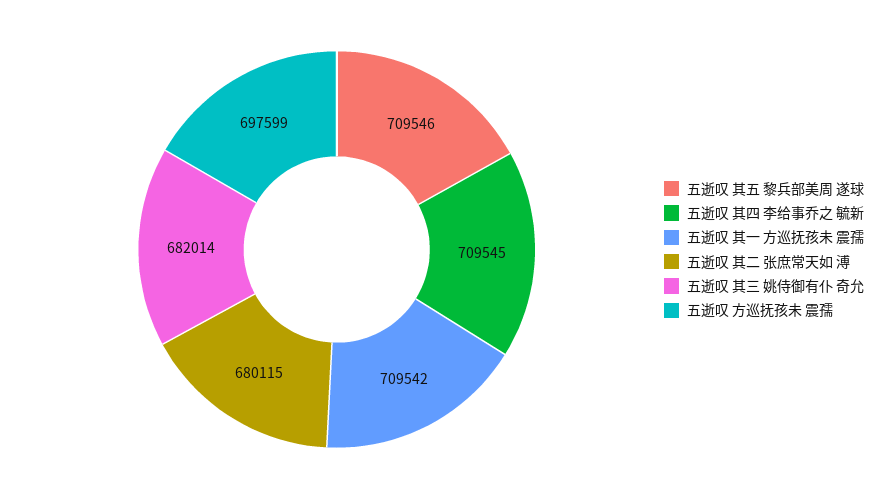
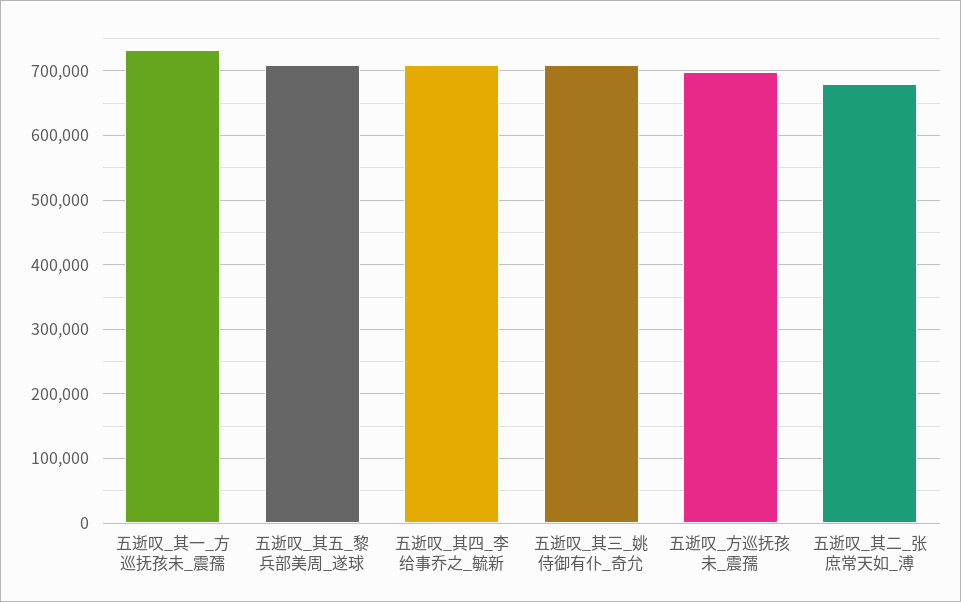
  {
    "五逝叹 其五 黎兵部美周 遂球": 709546,
    "五逝叹 其四 李给事乔之 毓新": 709545,
-   "五逝叹 其一 方巡抚孩未 震孺": 709542,
+   "五逝叹 其一 方巡抚孩未 震孺": 730000,
    "五逝叹 其二 张庶常天如 溥": 680115,
-   "五逝叹 其三 姚侍御有仆 奇允": 682014,
+   "五逝叹 其三 姚侍御有仆 奇允": 710000,
    "五逝叹 方巡抚孩未 震孺": 697599
  }

